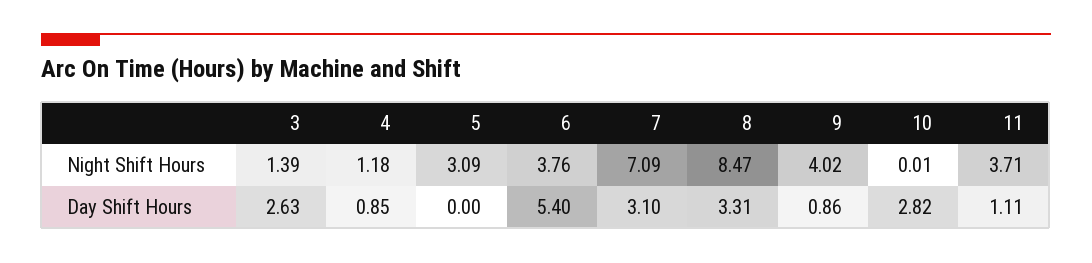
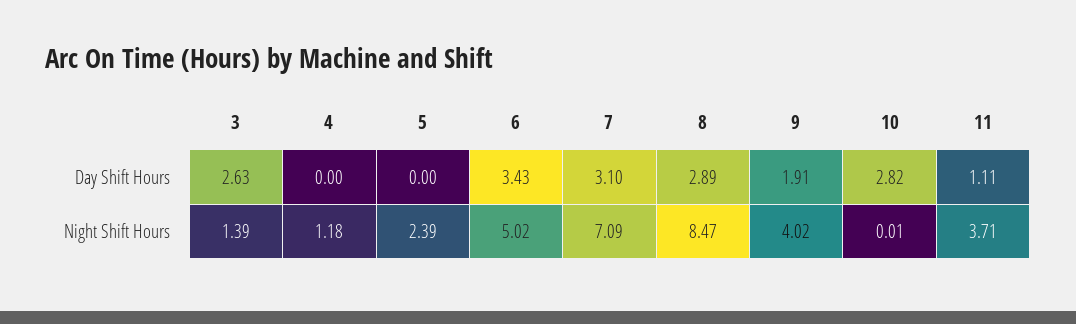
  {
    "3": {
      "Night Shift Hours": 1.39,
      "Day Shift Hours": 2.63
    },
    "4": {
      "Night Shift Hours": 1.18,
-     "Day Shift Hours": 0.85
+     "Day Shift Hours": 0
    },
    "5": {
-     "Night Shift Hours": 3.09,
+     "Night Shift Hours": 2.39,
      "Day Shift Hours": 0
    },
    "6": {
-     "Night Shift Hours": 3.76,
+     "Night Shift Hours": 5.02,
-     "Day Shift Hours": 5.4
+     "Day Shift Hours": 3.43
    },
    "7": {
      "Night Shift Hours": 7.09,
      "Day Shift Hours": 3.1
    },
    "8": {
      "Night Shift Hours": 8.47,
-     "Day Shift Hours": 3.31
+     "Day Shift Hours": 2.89
    },
    "9": {
      "Night Shift Hours": 4.02,
-     "Day Shift Hours": 0.86
+     "Day Shift Hours": 1.91
    },
    "10": {
      "Night Shift Hours": 0.01,
      "Day Shift Hours": 2.82
    },
    "11": {
      "Night Shift Hours": 3.71,
      "Day Shift Hours": 1.11
    }
  }

